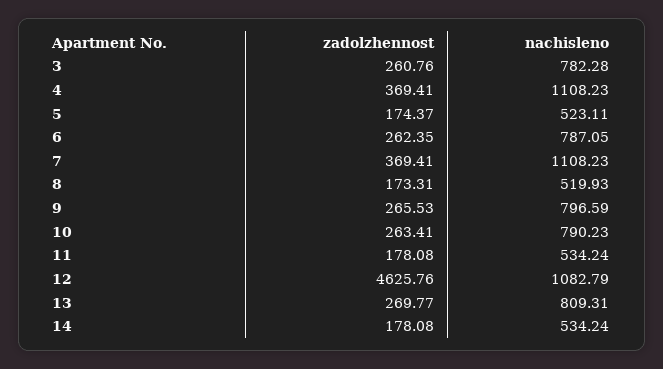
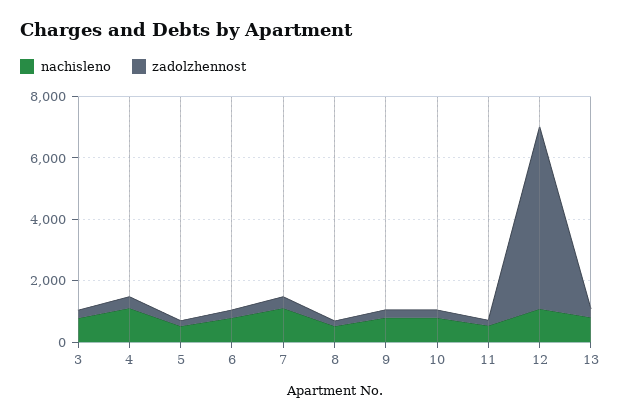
  {
    "zadolzhennost": {
      "3": 260.76,
      "4": 369.41,
      "5": 174.37,
      "6": 262.35,
      "7": 369.41,
      "8": 173.31,
      "9": 265.53,
      "10": 263.41,
      "11": 178.08,
-     "12": 4625.76,
+     "12": 6000,
-     "13": 269.77,
+     "13": 269.77
-     "14": 178.08
    },
    "nachisleno": {
      "3": 782.28,
      "4": 1108.23,
      "5": 523.11,
      "6": 787.05,
      "7": 1108.23,
      "8": 519.93,
      "9": 796.59,
      "10": 790.23,
      "11": 534.24,
      "12": 1082.79,
-     "13": 809.31,
+     "13": 809.31
-     "14": 534.24
    }
  }

